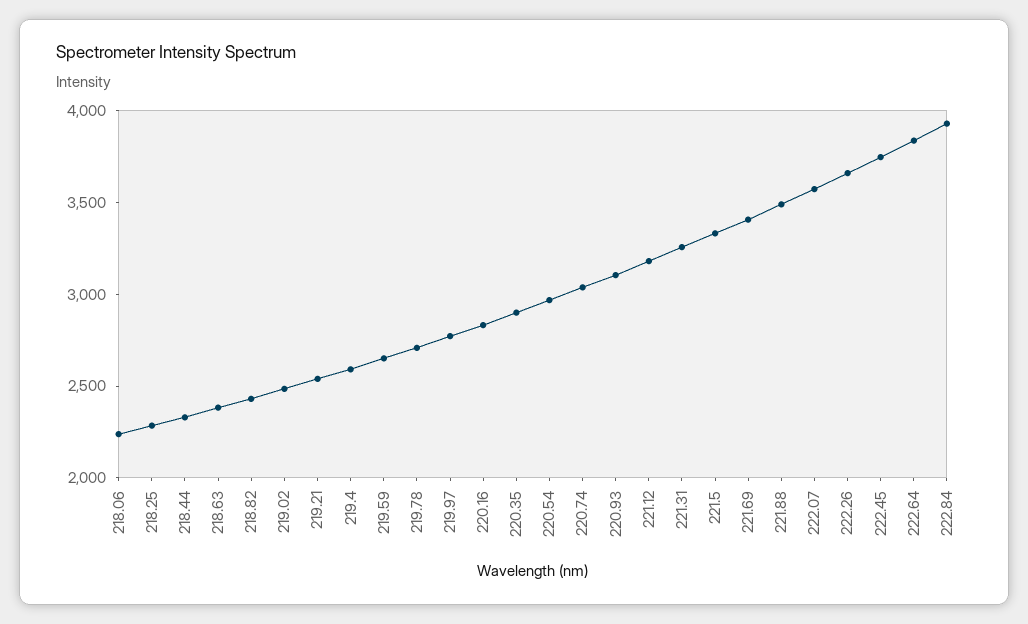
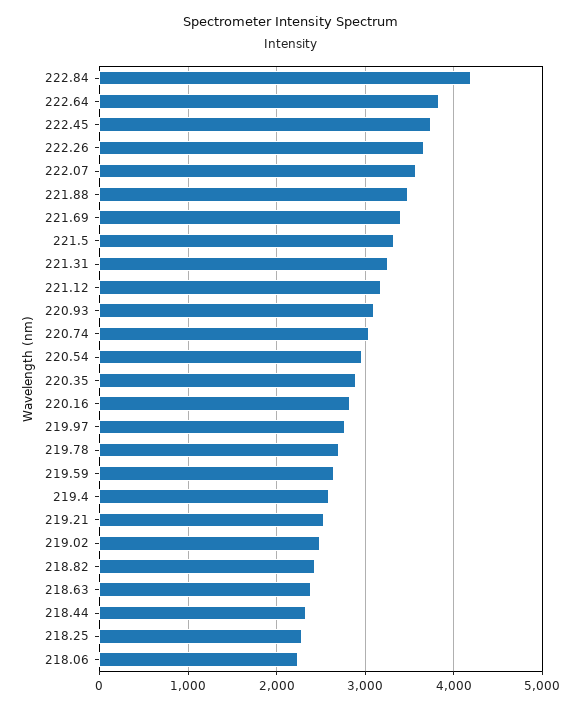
  {
    "218.06": 2200,
    "218.25": 2300,
    "218.44": 2300,
    "218.63": 2400,
    "218.82": 2400,
    "219.02": 2500,
    "219.21": 2500,
    "219.4": 2600,
    "219.59": 2700,
    "219.78": 2700,
    "219.97": 2800,
    "220.16": 2800,
    "220.35": 2900,
    "220.54": 3000,
    "220.74": 3000,
    "220.93": 3100,
    "221.12": 3200,
    "221.31": 3300,
    "221.5": 3300,
    "221.69": 3400,
    "221.88": 3500,
    "222.07": 3600,
    "222.26": 3700,
    "222.45": 3700,
    "222.64": 3800,
-   "222.84": 3900
+   "222.84": 4200
  }

